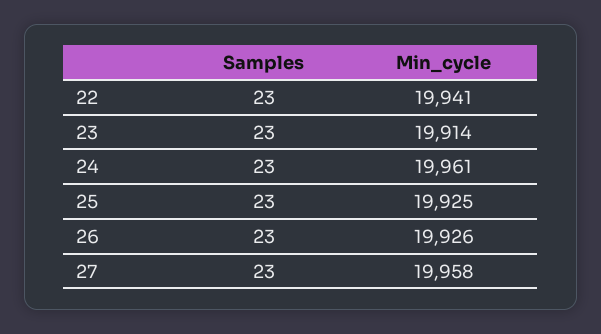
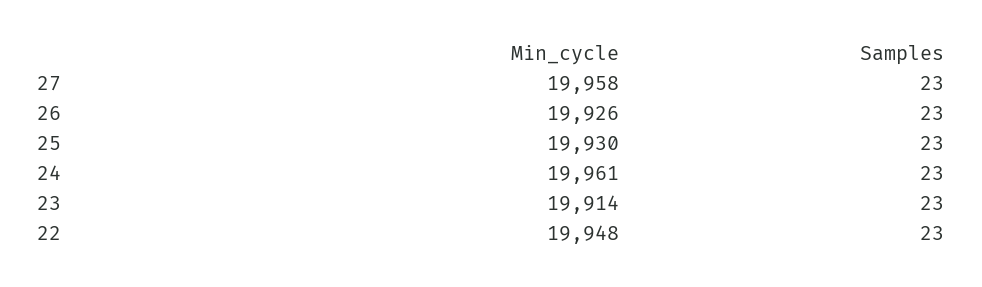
  {
    "Samples": {
      "22": 23,
      "23": 23,
      "24": 23,
      "25": 23,
      "26": 23,
      "27": 23
    },
    "Min_cycle": {
-     "22": 19941,
+     "22": 19948,
      "23": 19914,
      "24": 19961,
-     "25": 19925,
+     "25": 19930,
      "26": 19926,
      "27": 19958
    }
  }

